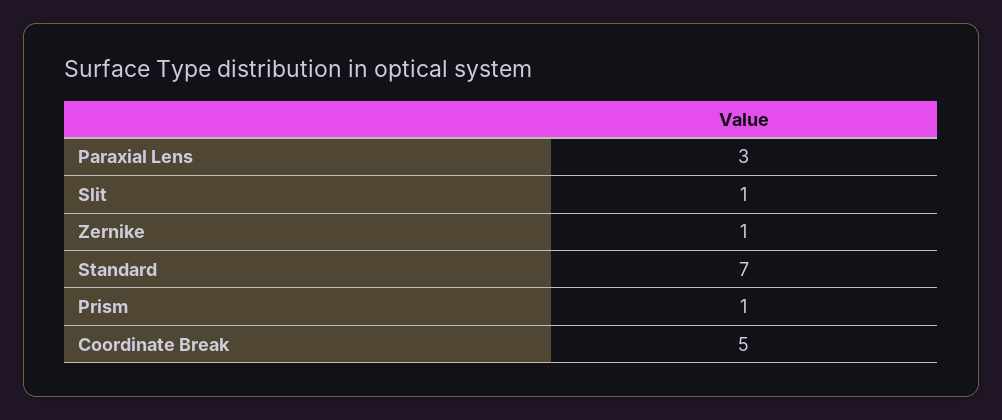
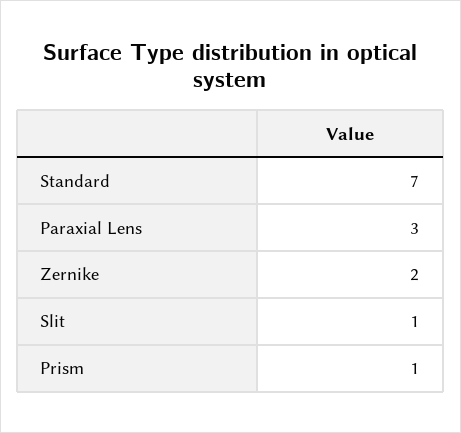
  {
    "Paraxial Lens": 3,
    "Slit": 1,
-   "Zernike": 1,
+   "Zernike": 2,
    "Standard": 7,
-   "Prism": 1,
+   "Prism": 1
-   "Coordinate Break": 5
  }

